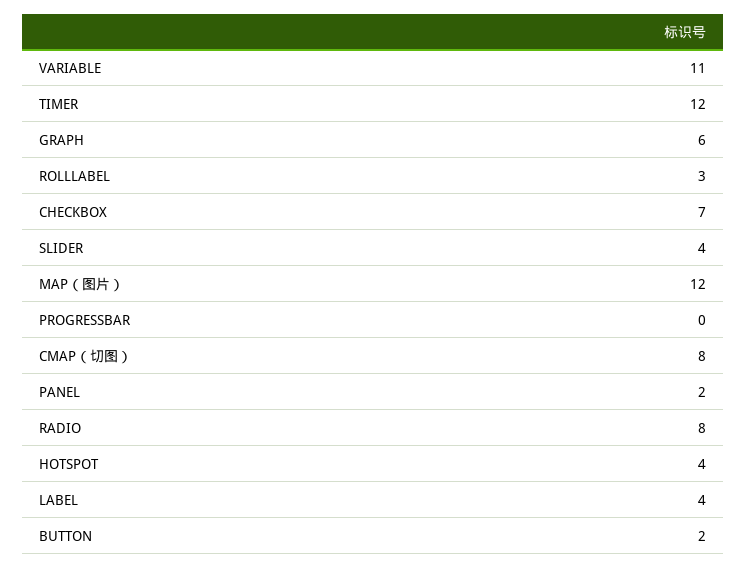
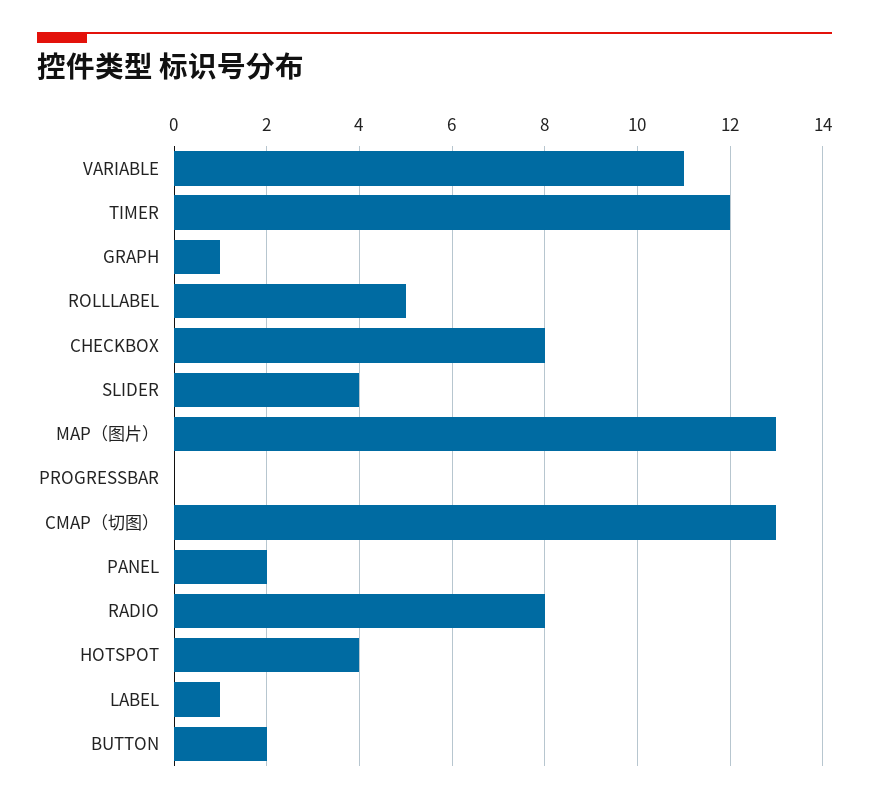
  {
    "VARIABLE": 11,
    "TIMER": 12,
-   "GRAPH": 6,
+   "GRAPH": 1,
-   "ROLLLABEL": 3,
+   "ROLLLABEL": 5,
-   "CHECKBOX": 7,
+   "CHECKBOX": 8,
    "SLIDER": 4,
-   "MAP（图片）": 12,
+   "MAP（图片）": 13,
    "PROGRESSBAR": 0,
-   "CMAP（切图）": 8,
+   "CMAP（切图）": 13,
    "PANEL": 2,
    "RADIO": 8,
    "HOTSPOT": 4,
-   "LABEL": 4,
+   "LABEL": 1,
    "BUTTON": 2
  }

